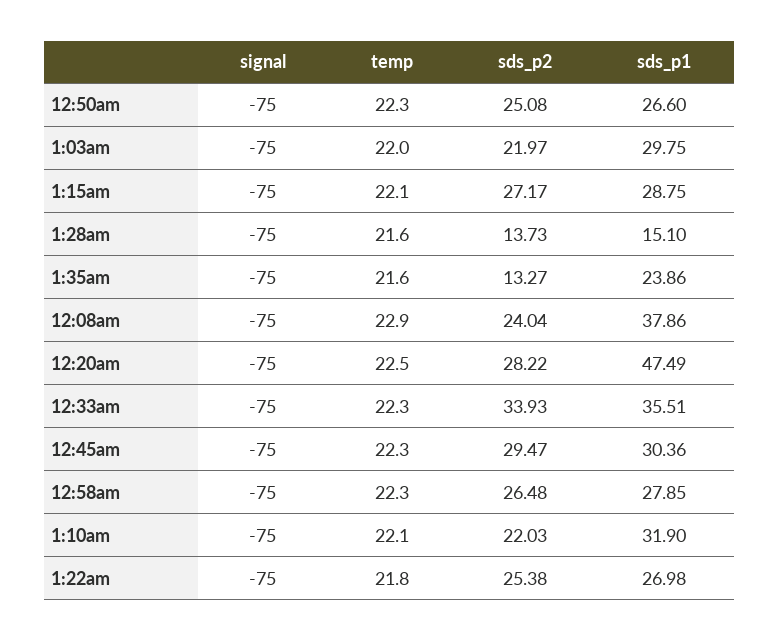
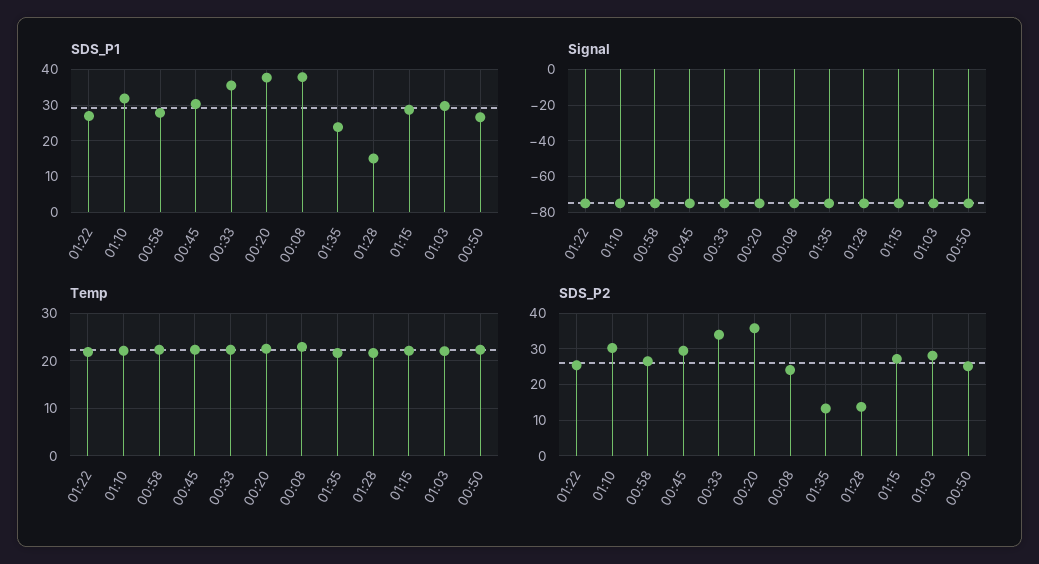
  {
    "signal": {
      "12:50am": -75,
      "1:03am": -75,
      "1:15am": -75,
      "1:28am": -75,
      "1:35am": -75,
      "12:08am": -75,
      "12:20am": -75,
      "12:33am": -75,
      "12:45am": -75,
      "12:58am": -75,
      "1:10am": -75,
      "1:22am": -75
    },
    "temp": {
      "12:50am": 22.3,
      "1:03am": 22,
      "1:15am": 22.1,
      "1:28am": 21.6,
      "1:35am": 21.6,
      "12:08am": 22.9,
      "12:20am": 22.5,
      "12:33am": 22.3,
      "12:45am": 22.3,
      "12:58am": 22.3,
      "1:10am": 22.1,
      "1:22am": 21.8
    },
    "sds_p2": {
      "12:50am": 25.08,
-     "1:03am": 21.97,
+     "1:03am": 28,
      "1:15am": 27.17,
      "1:28am": 13.73,
      "1:35am": 13.27,
      "12:08am": 24.04,
-     "12:20am": 28.22,
+     "12:20am": 36,
      "12:33am": 33.93,
      "12:45am": 29.47,
      "12:58am": 26.48,
-     "1:10am": 22.03,
+     "1:10am": 30,
      "1:22am": 25.38
    },
    "sds_p1": {
      "12:50am": 26.6,
      "1:03am": 29.75,
      "1:15am": 28.75,
      "1:28am": 15.1,
      "1:35am": 23.86,
      "12:08am": 37.86,
-     "12:20am": 47.49,
+     "12:20am": 38,
      "12:33am": 35.51,
      "12:45am": 30.36,
      "12:58am": 27.85,
      "1:10am": 31.9,
      "1:22am": 26.98
    }
  }

